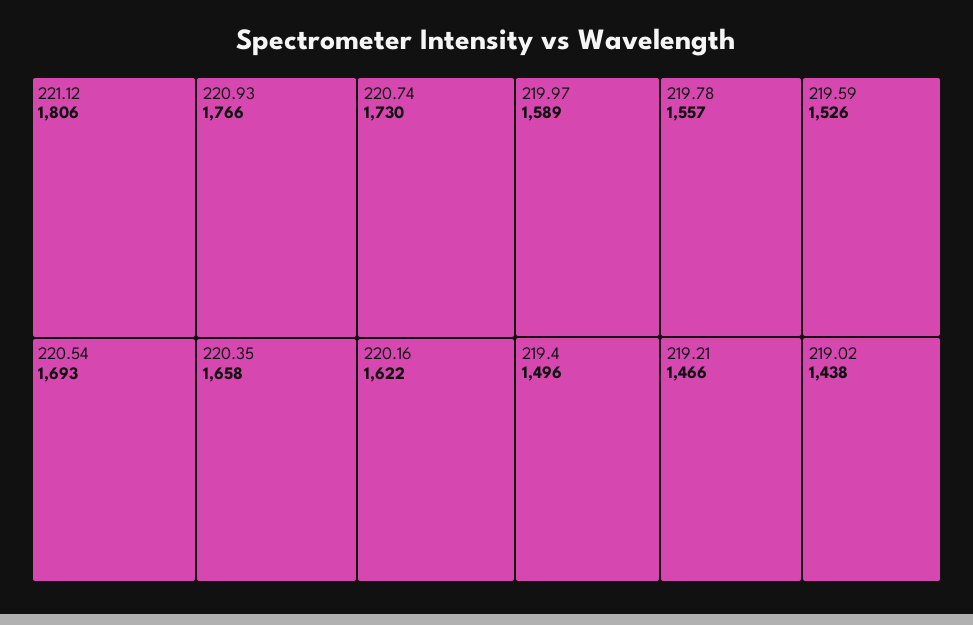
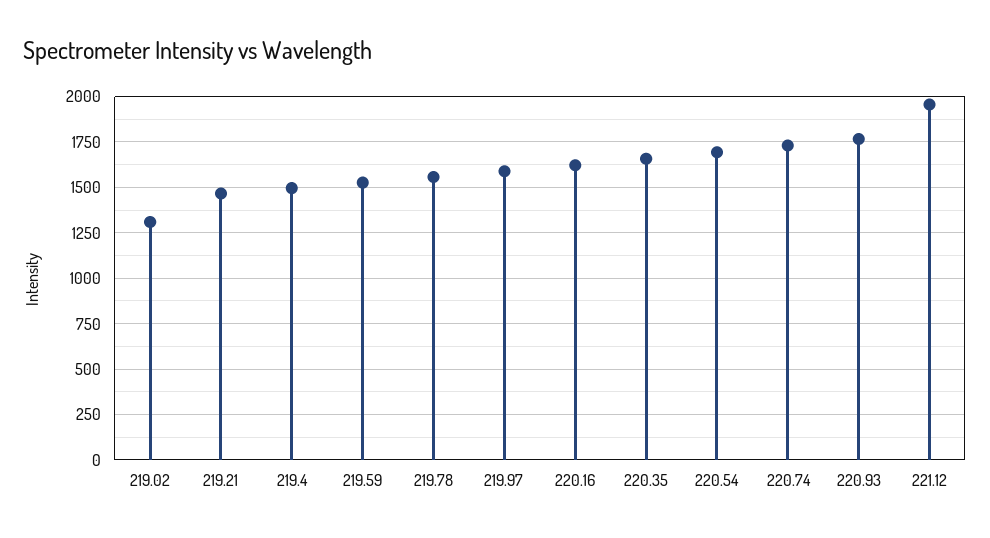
  {
-   "221.12": 1806,
+   "221.12": 1950,
    "220.93": 1766,
    "220.74": 1730,
    "220.54": 1693,
    "220.35": 1658,
    "220.16": 1622,
    "219.97": 1589,
    "219.78": 1557,
    "219.59": 1526,
    "219.4": 1496,
    "219.21": 1466,
-   "219.02": 1438
+   "219.02": 1300
  }

